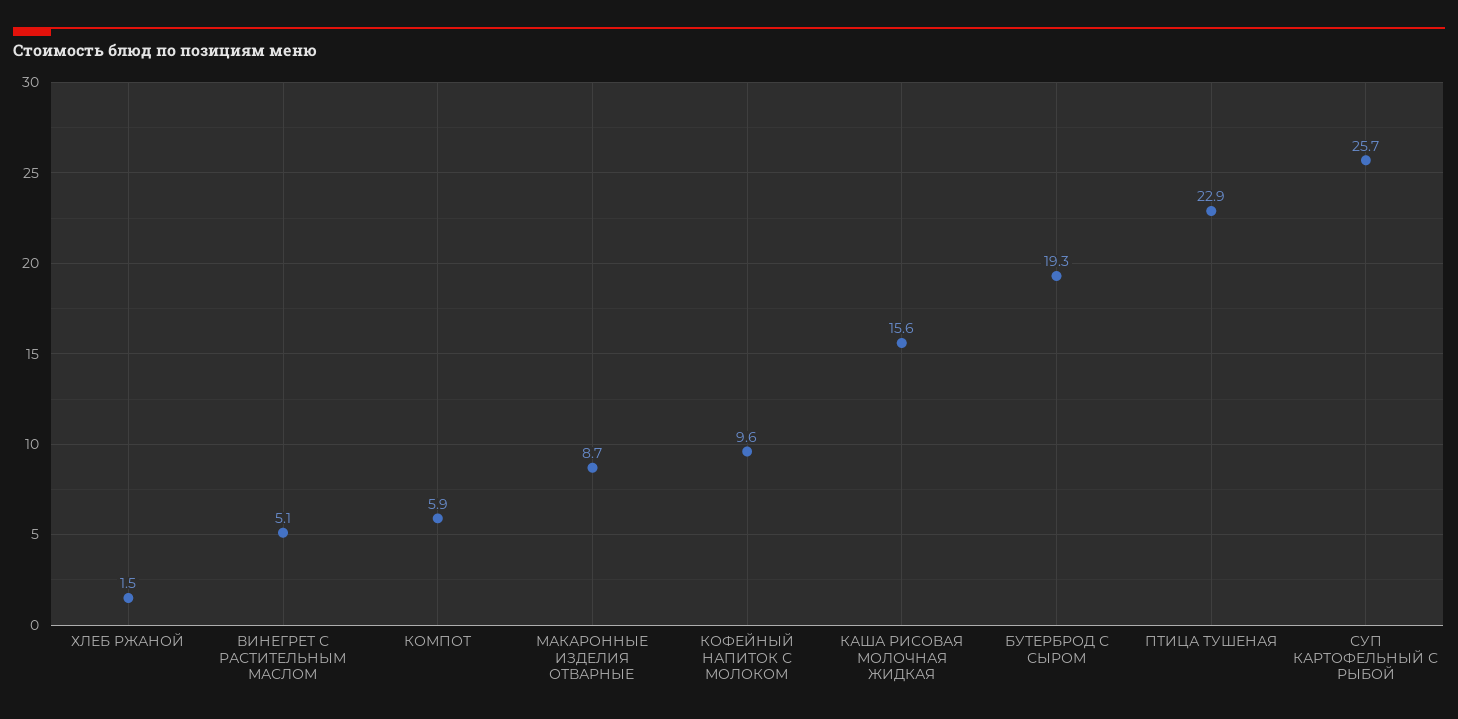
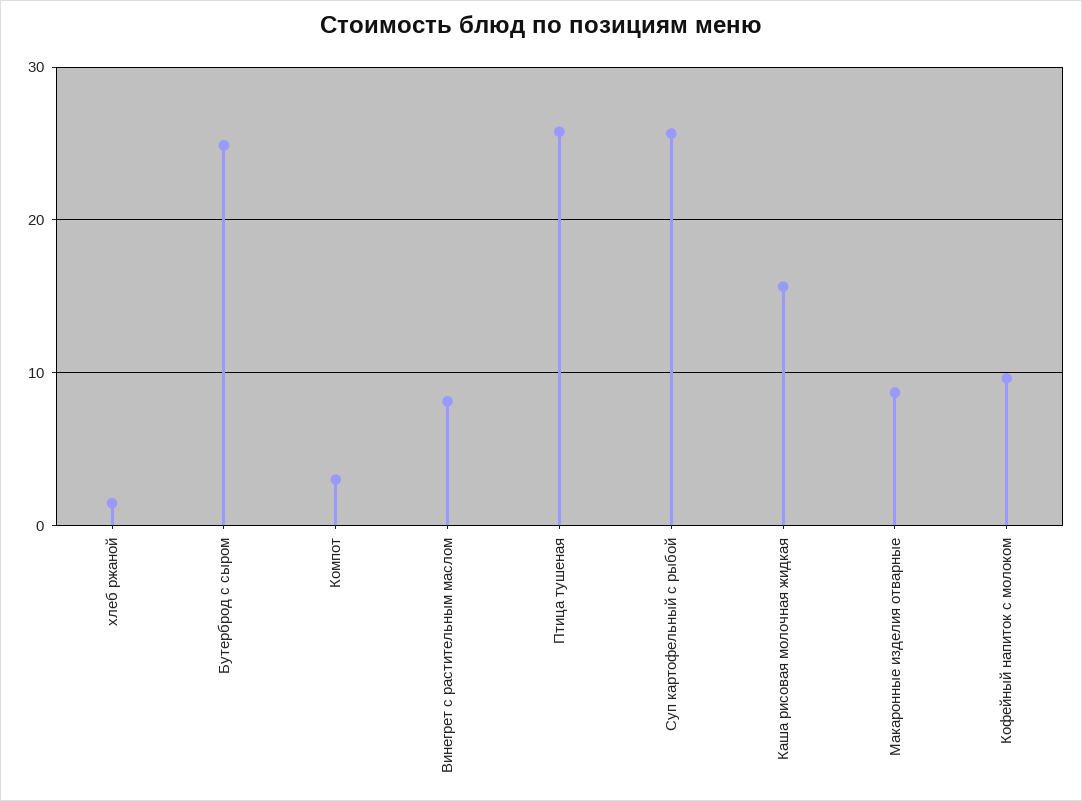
  {
    "ХЛЕБ РЖАНОЙ": 1.5,
-   "ВИНЕГРЕТ С РАСТИТЕЛЬНЫМ МАСЛОМ": 5.1,
+   "ВИНЕГРЕТ С РАСТИТЕЛЬНЫМ МАСЛОМ": 8,
-   "КОМПОТ": 5.9,
+   "КОМПОТ": 3,
    "МАКАРОННЫЕ ИЗДЕЛИЯ ОТВАРНЫЕ": 8.7,
    "КОФЕЙНЫЙ НАПИТОК С МОЛОКОМ": 9.6,
    "КАША РИСОВАЯ МОЛОЧНАЯ ЖИДКАЯ": 15.6,
-   "БУТЕРБРОД С СЫРОМ": 19.3,
+   "БУТЕРБРОД С СЫРОМ": 25,
-   "ПТИЦА ТУШЕНАЯ": 22.9,
+   "ПТИЦА ТУШЕНАЯ": 26,
    "СУП КАРТОФЕЛЬНЫЙ С РЫБОЙ": 25.7
  }

